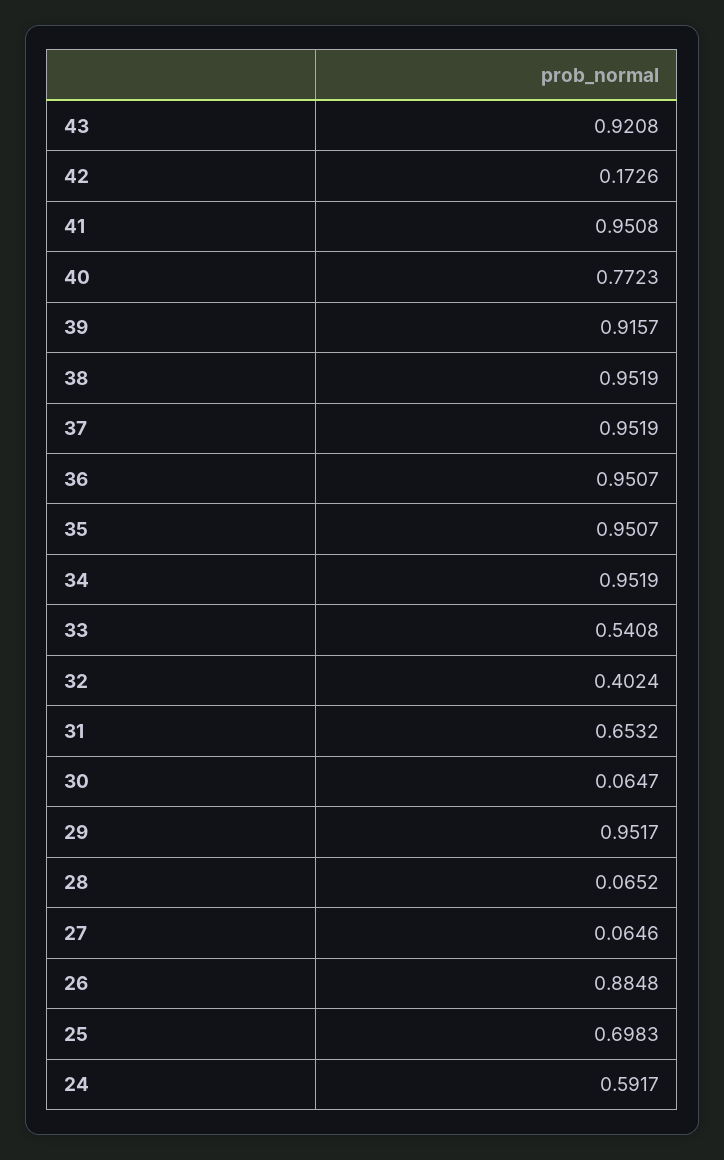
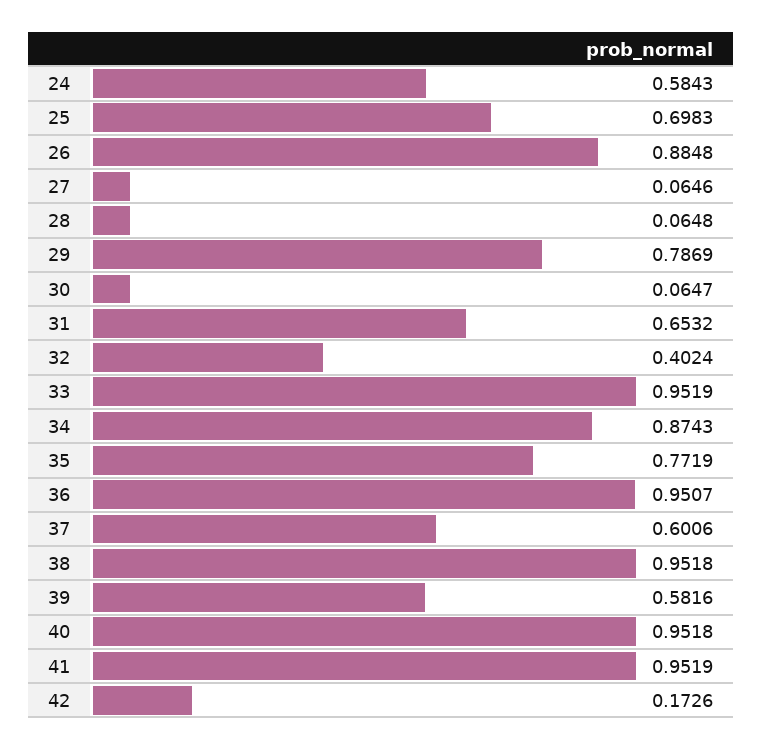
  {
-   "43": 0.9208,
    "42": 0.1726,
-   "41": 0.9508,
+   "41": 0.9519,
-   "40": 0.7723,
+   "40": 0.9518,
-   "39": 0.9157,
+   "39": 0.5816,
-   "38": 0.9519,
+   "38": 0.9518,
-   "37": 0.9519,
+   "37": 0.6006,
    "36": 0.9507,
-   "35": 0.9507,
+   "35": 0.7719,
-   "34": 0.9519,
+   "34": 0.8743,
-   "33": 0.5408,
+   "33": 0.9519,
    "32": 0.4024,
    "31": 0.6532,
    "30": 0.0647,
-   "29": 0.9517,
+   "29": 0.7869,
-   "28": 0.0652,
+   "28": 0.0648,
    "27": 0.0646,
    "26": 0.8848,
    "25": 0.6983,
-   "24": 0.5917
+   "24": 0.5843
  }

